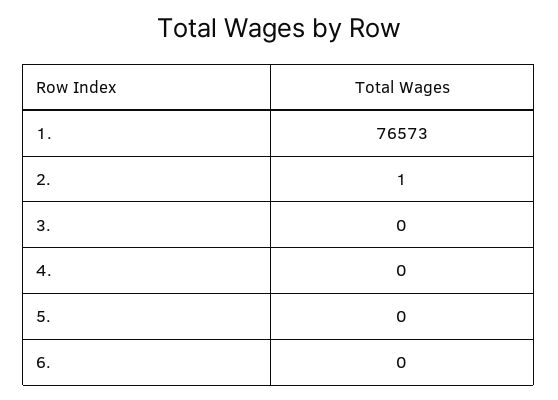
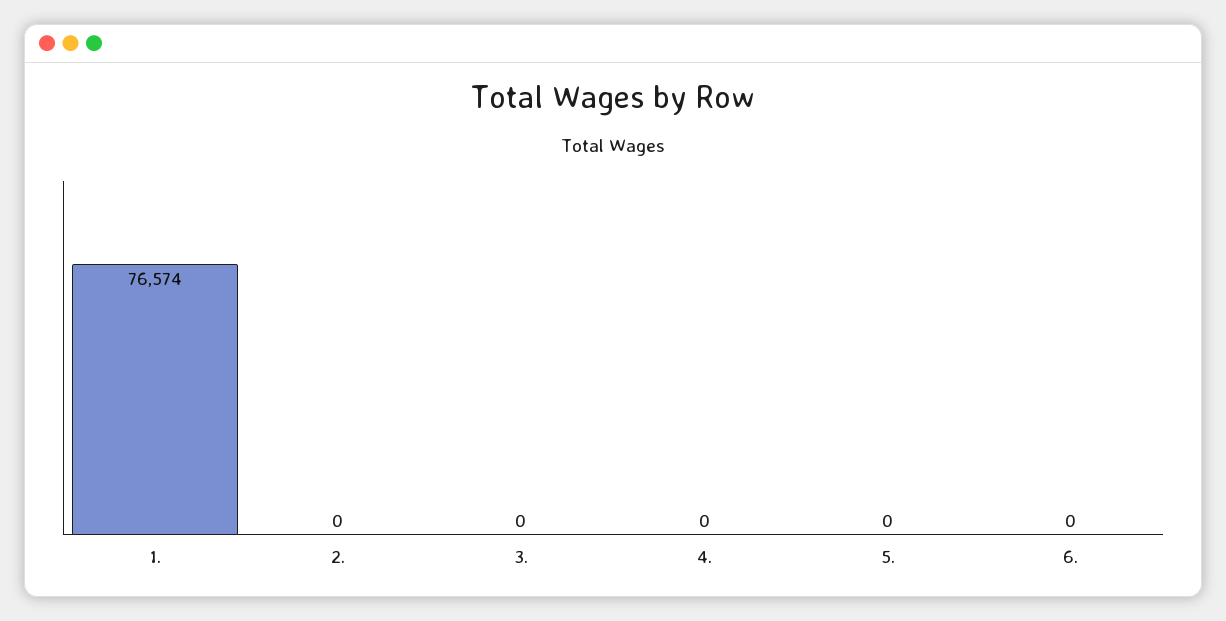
  {
-   "1.": 76573,
+   "1.": 76574,
-   "2.": 1,
+   "2.": 0,
    "3.": 0,
    "4.": 0,
    "5.": 0,
    "6.": 0
  }

